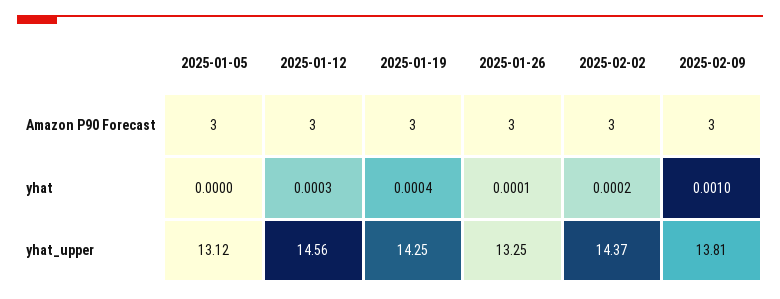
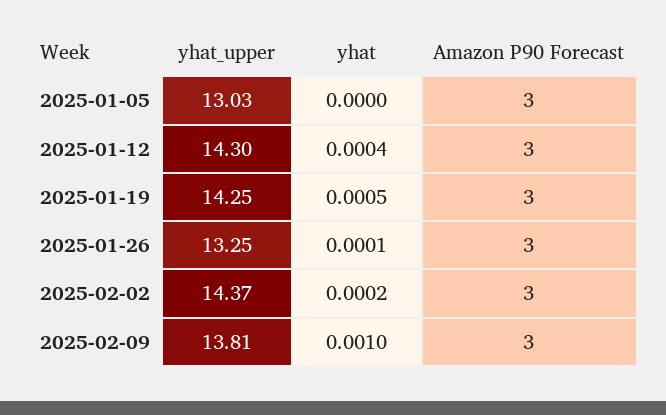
  {
    "2025-01-05": {
      "Amazon P90 Forecast": 3,
      "yhat": 0,
-     "yhat_upper": 13.12
+     "yhat_upper": 13.03
    },
    "2025-01-12": {
      "Amazon P90 Forecast": 3,
-     "yhat": 0.0003,
+     "yhat": 0.0004,
-     "yhat_upper": 14.56
+     "yhat_upper": 14.3
    },
    "2025-01-19": {
      "Amazon P90 Forecast": 3,
-     "yhat": 0.0004,
+     "yhat": 0.0005,
      "yhat_upper": 14.25
    },
    "2025-01-26": {
      "Amazon P90 Forecast": 3,
      "yhat": 0.0001,
      "yhat_upper": 13.25
    },
    "2025-02-02": {
      "Amazon P90 Forecast": 3,
      "yhat": 0.0002,
      "yhat_upper": 14.37
    },
    "2025-02-09": {
      "Amazon P90 Forecast": 3,
      "yhat": 0.001,
      "yhat_upper": 13.81
    }
  }

